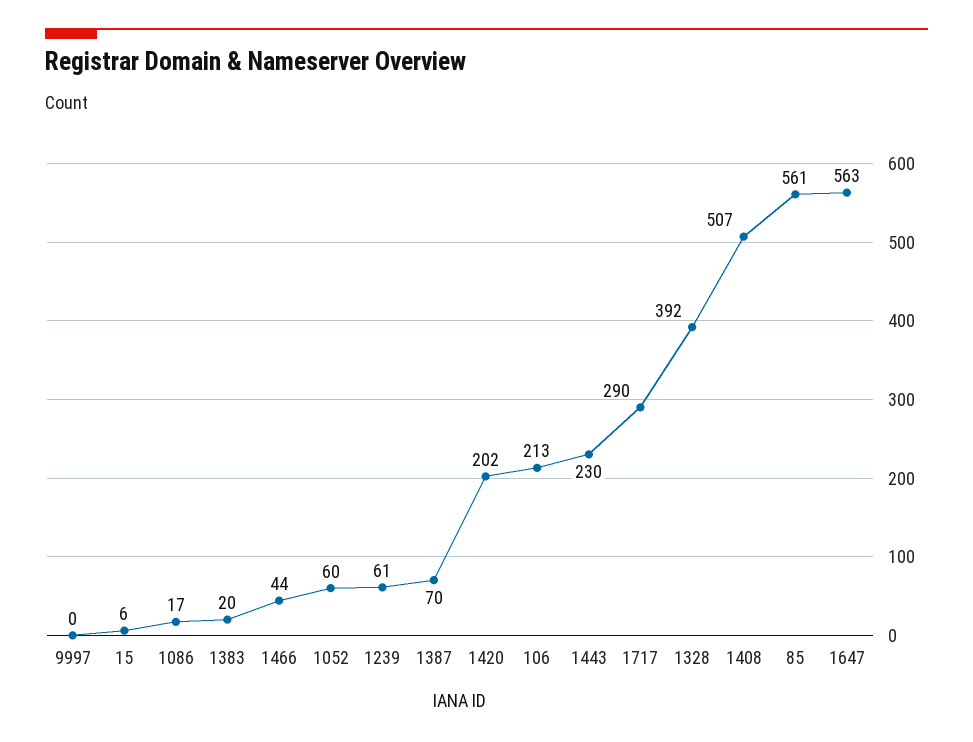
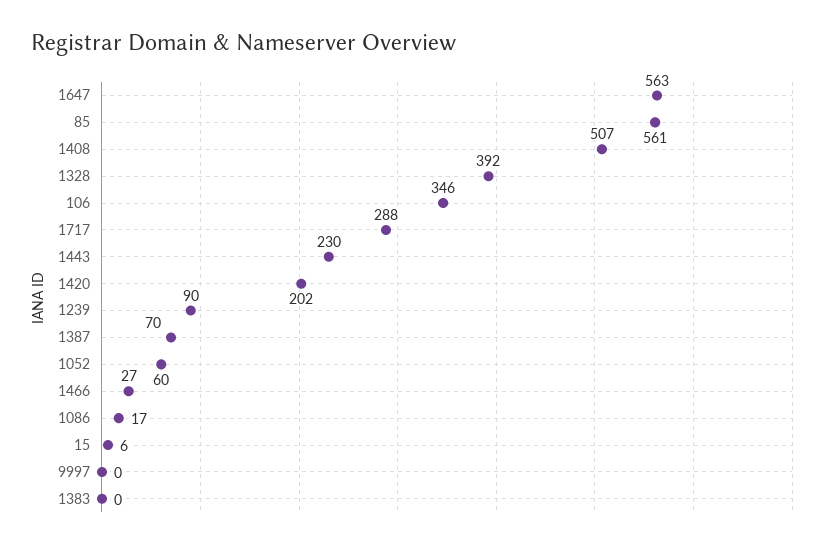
  {
    "9997": 0,
    "15": 6,
    "1086": 17,
-   "1383": 20,
+   "1383": 0,
-   "1466": 44,
+   "1466": 27,
    "1052": 60,
-   "1239": 61,
+   "1239": 90,
    "1387": 70,
    "1420": 202,
-   "106": 213,
+   "106": 346,
    "1443": 230,
-   "1717": 290,
+   "1717": 288,
    "1328": 392,
    "1408": 507,
    "85": 561,
    "1647": 563
  }

